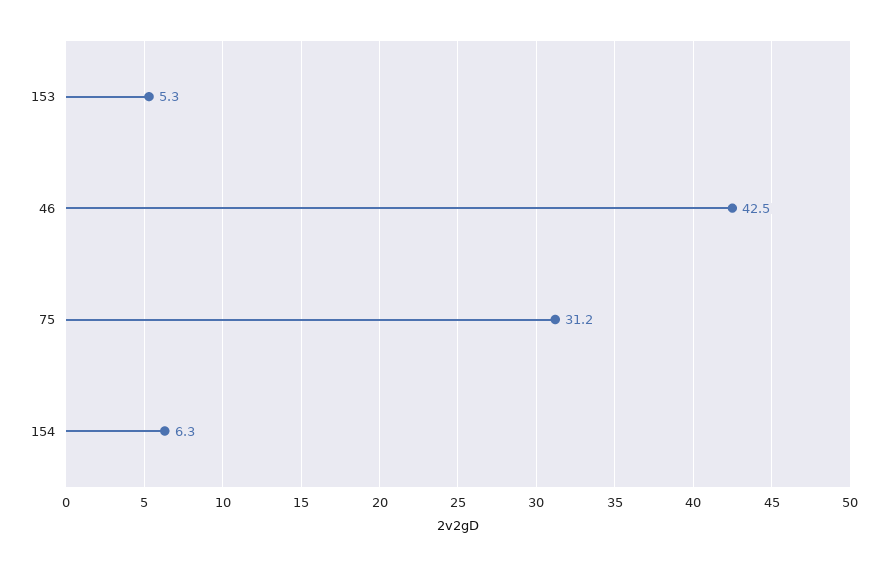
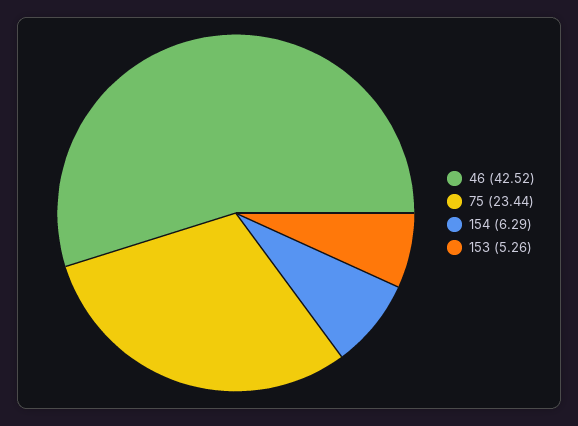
  {
    "153": 5.26,
    "46": 42.52,
-   "75": 31.2,
+   "75": 23.44,
    "154": 6.29
  }

